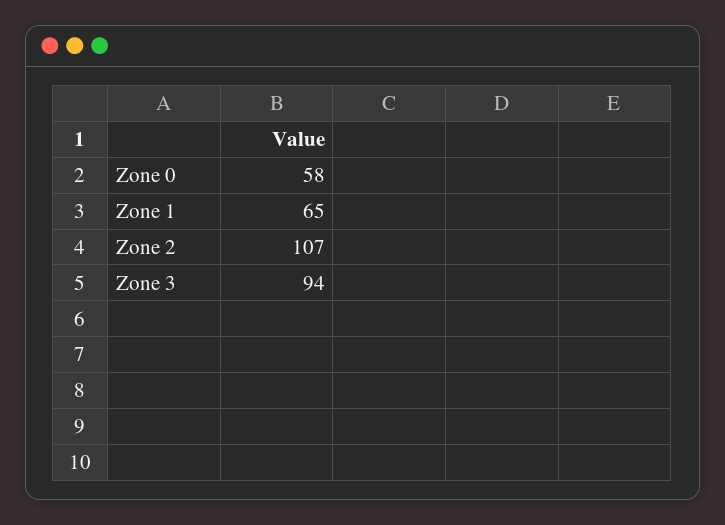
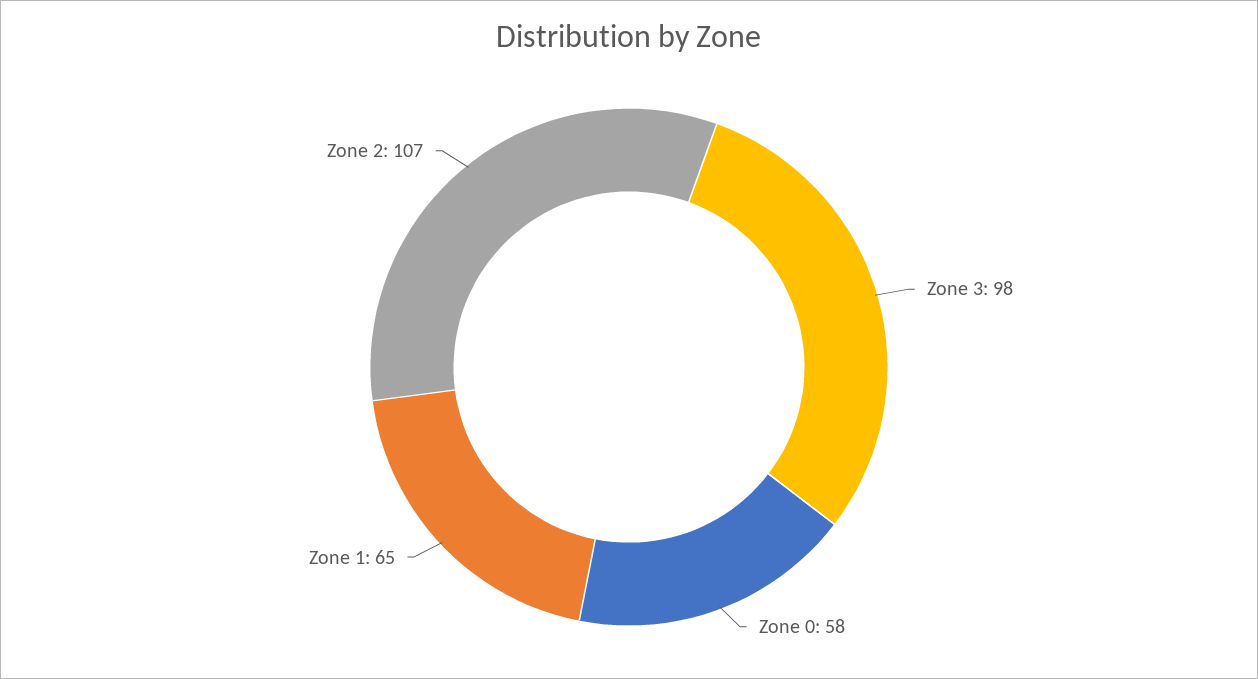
  {
    "Zone 0": 58,
    "Zone 1": 65,
    "Zone 2": 107,
-   "Zone 3": 94
+   "Zone 3": 98
  }

